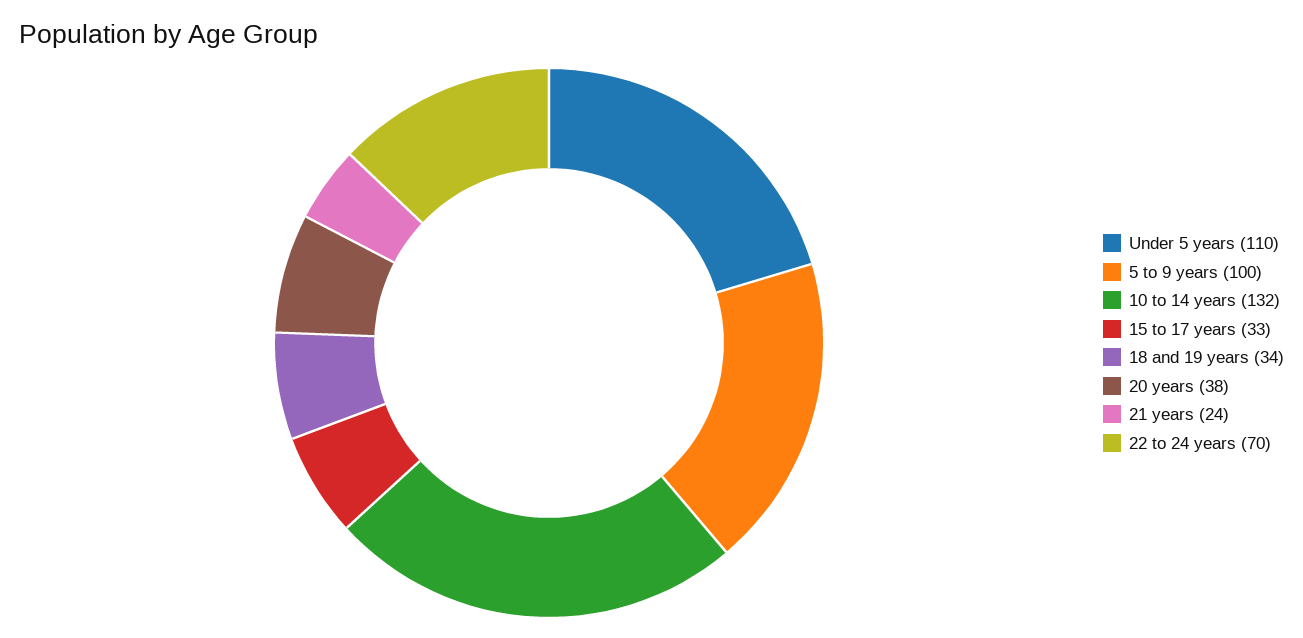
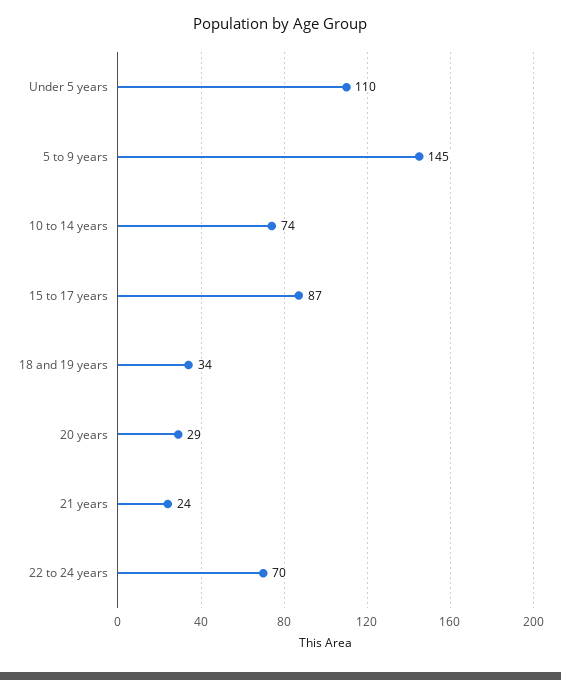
  {
    "Under 5 years": 110,
-   "5 to 9 years": 100,
+   "5 to 9 years": 145,
-   "10 to 14 years": 132,
+   "10 to 14 years": 74,
-   "15 to 17 years": 33,
+   "15 to 17 years": 87,
    "18 and 19 years": 34,
-   "20 years": 38,
+   "20 years": 29,
    "21 years": 24,
    "22 to 24 years": 70
  }

